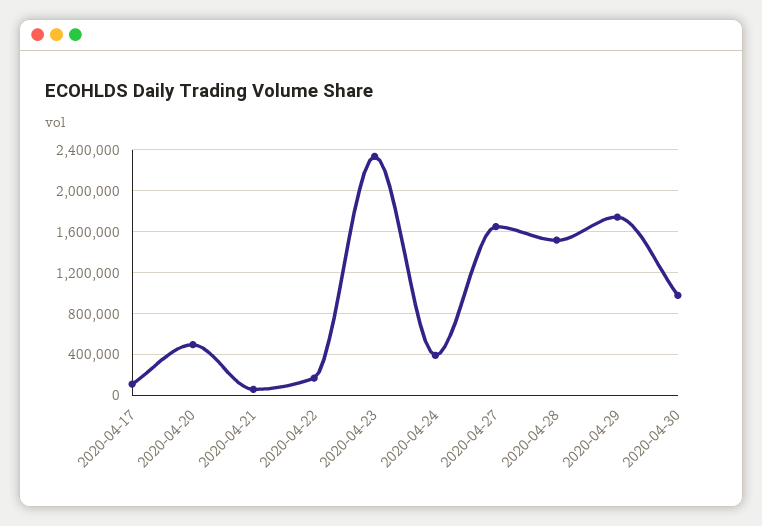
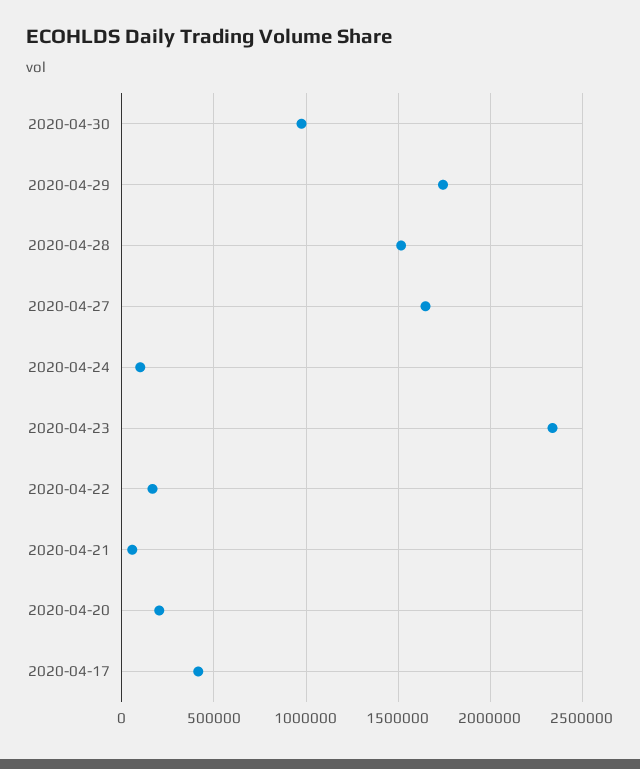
  {
-   "2020-04-17": 100000,
+   "2020-04-17": 400000,
-   "2020-04-20": 500000,
+   "2020-04-20": 200000,
    "2020-04-21": 50000,
    "2020-04-22": 150000,
    "2020-04-23": 2350000,
-   "2020-04-24": 400000,
+   "2020-04-24": 100000,
    "2020-04-27": 1650000,
    "2020-04-28": 1500000,
    "2020-04-29": 1750000,
    "2020-04-30": 1000000
  }

